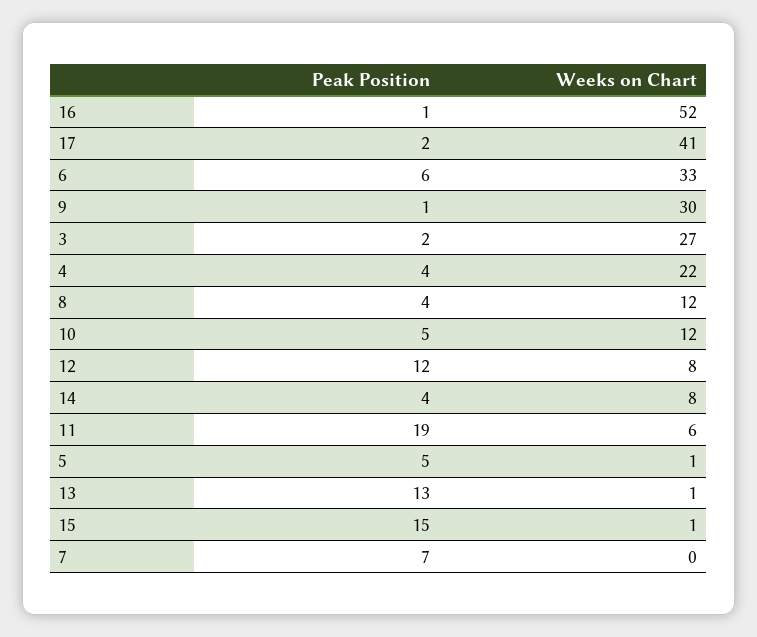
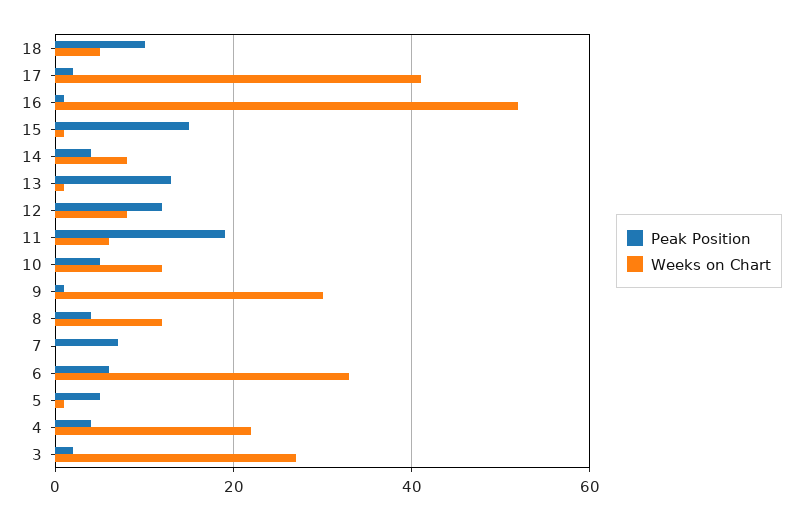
  {
    "Peak Position": {
      "16": 1,
      "17": 2,
      "6": 6,
      "9": 1,
      "3": 2,
      "4": 4,
      "8": 4,
      "10": 5,
      "12": 12,
      "14": 4,
      "11": 19,
      "5": 5,
      "13": 13,
      "15": 15,
-     "7": 7
+     "7": 7,
+     "18": 10
    },
    "Weeks on Chart": {
      "16": 52,
      "17": 41,
      "6": 33,
      "9": 30,
      "3": 27,
      "4": 22,
      "8": 12,
      "10": 12,
      "12": 8,
      "14": 8,
      "11": 6,
      "5": 1,
      "13": 1,
      "15": 1,
-     "7": 0
+     "7": 0,
+     "18": 5
    }
  }

